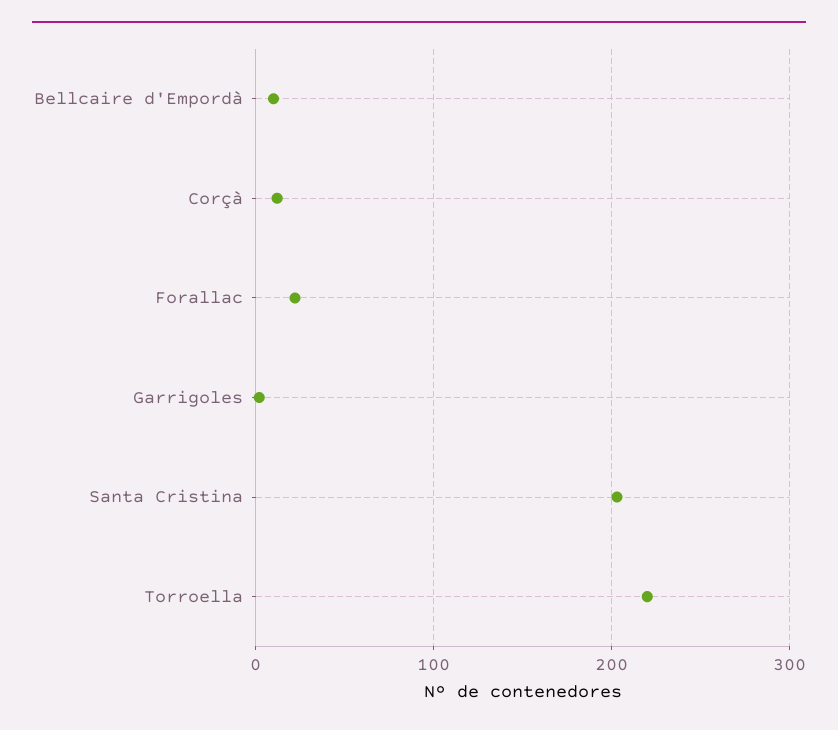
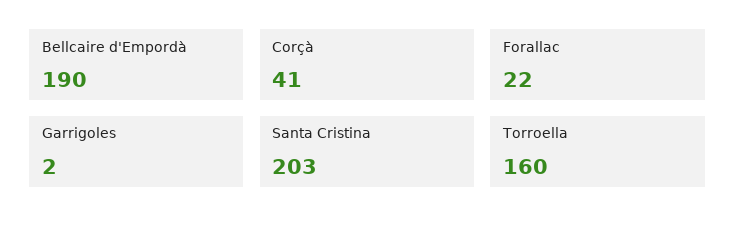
  {
-   "Bellcaire d'Empordà": 10,
+   "Bellcaire d'Empordà": 190,
-   "Corçà": 10,
+   "Corçà": 41,
    "Forallac": 22,
    "Garrigoles": 2,
    "Santa Cristina": 203,
-   "Torroella": 220
+   "Torroella": 160
  }

